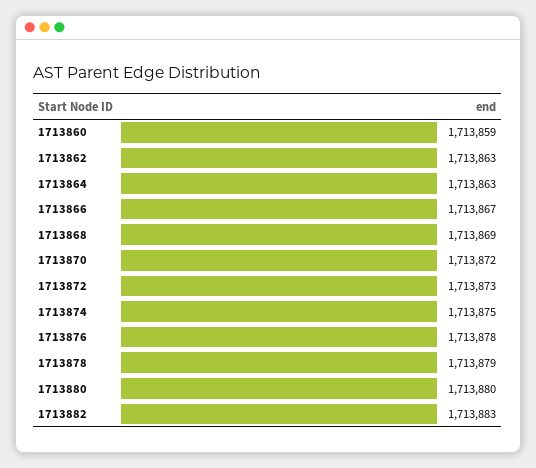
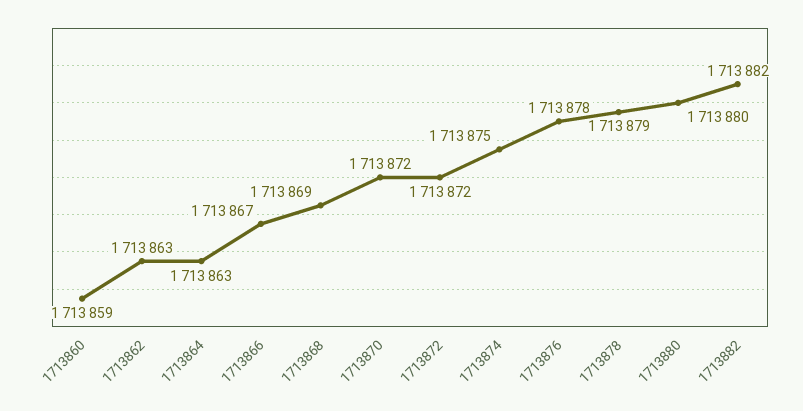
  {
    "1713860": 1713859,
    "1713862": 1713863,
    "1713864": 1713863,
    "1713866": 1713867,
    "1713868": 1713869,
    "1713870": 1713872,
-   "1713872": 1713873,
+   "1713872": 1713872,
    "1713874": 1713875,
    "1713876": 1713878,
    "1713878": 1713879,
    "1713880": 1713880,
-   "1713882": 1713883
+   "1713882": 1713882
  }

